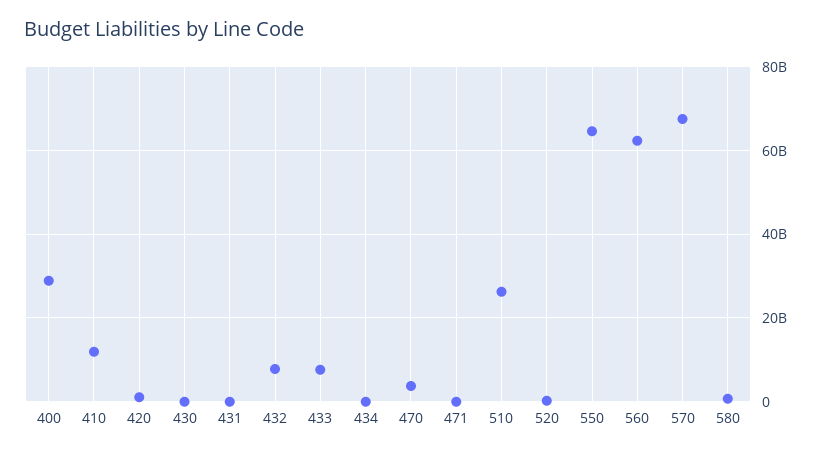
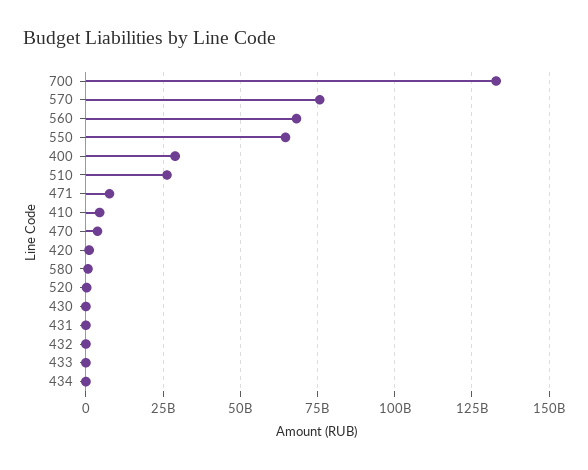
  {
    "400": 28000000000,
-   "410": 12000000000,
+   "410": 5000000000,
    "420": 2000000000,
    "430": 0,
    "431": 0,
-   "432": 8000000000,
+   "432": 0,
-   "433": 8000000000,
+   "433": 0,
    "434": 0,
    "470": 4000000000,
-   "471": 0,
+   "471": 7500000000,
    "510": 26000000000,
    "520": 0,
    "550": 64000000000,
-   "560": 62000000000,
+   "560": 67500000000,
-   "570": 68000000000,
+   "570": 75000000000,
-   "580": 0
+   "580": 0,
+   "700": 132500000000
  }

